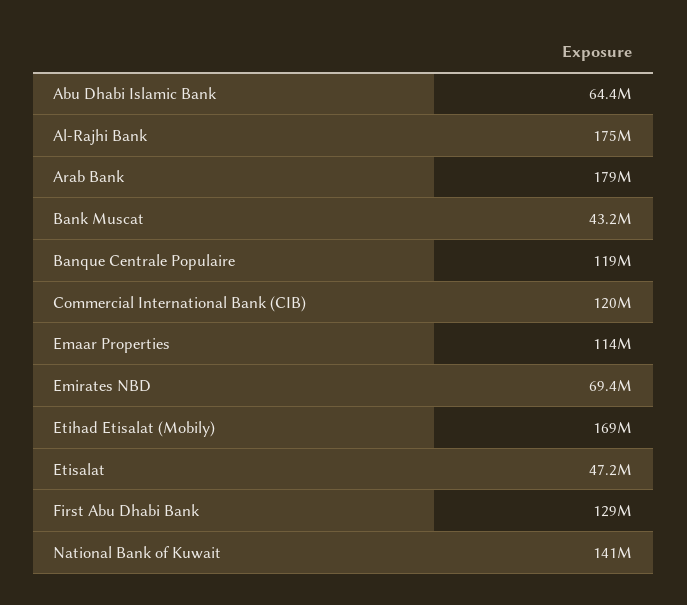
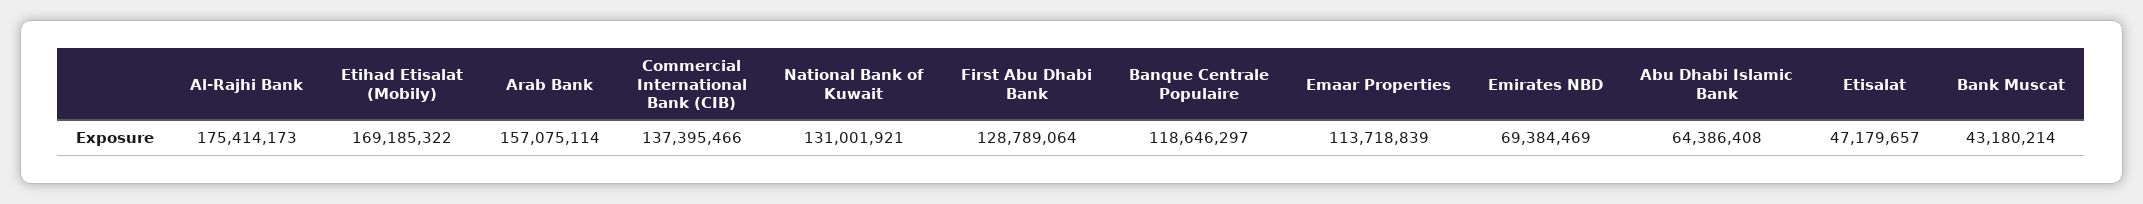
  {
    "Abu Dhabi Islamic Bank": 64386408,
    "Al-Rajhi Bank": 175414173,
-   "Arab Bank": 179000000,
+   "Arab Bank": 157075114,
    "Bank Muscat": 43180214,
    "Banque Centrale Populaire": 118646297,
-   "Commercial International Bank (CIB)": 120000000,
+   "Commercial International Bank (CIB)": 137395466,
    "Emaar Properties": 113718839,
    "Emirates NBD": 69384469,
    "Etihad Etisalat (Mobily)": 169185322,
    "Etisalat": 47179657,
    "First Abu Dhabi Bank": 128789064,
-   "National Bank of Kuwait": 141000000
+   "National Bank of Kuwait": 131001921
  }

